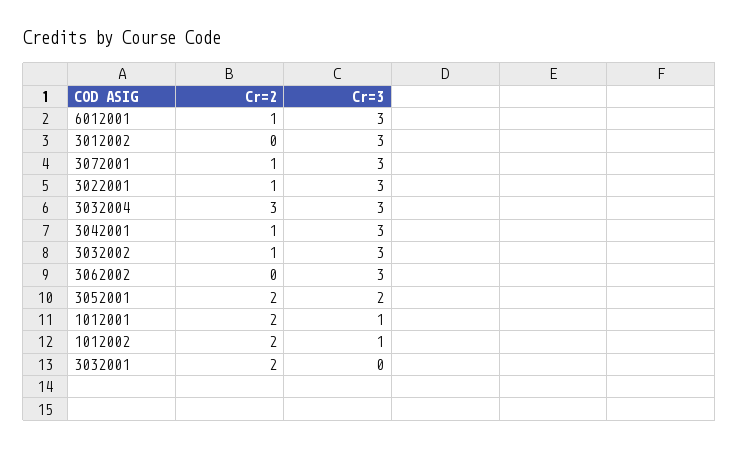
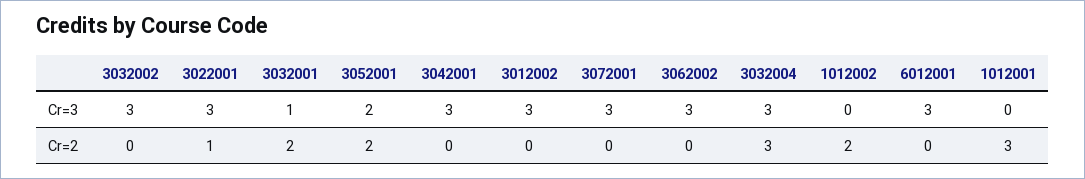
  {
    "Cr=2": {
-     "6012001": 1,
+     "6012001": 0,
      "3012002": 0,
-     "3072001": 1,
+     "3072001": 0,
      "3022001": 1,
      "3032004": 3,
-     "3042001": 1,
+     "3042001": 0,
-     "3032002": 1,
+     "3032002": 0,
      "3062002": 0,
      "3052001": 2,
-     "1012001": 2,
+     "1012001": 3,
      "1012002": 2,
      "3032001": 2
    },
    "Cr=3": {
      "6012001": 3,
      "3012002": 3,
      "3072001": 3,
      "3022001": 3,
      "3032004": 3,
      "3042001": 3,
      "3032002": 3,
      "3062002": 3,
      "3052001": 2,
-     "1012001": 1,
+     "1012001": 0,
-     "1012002": 1,
+     "1012002": 0,
-     "3032001": 0
+     "3032001": 1
    }
  }

